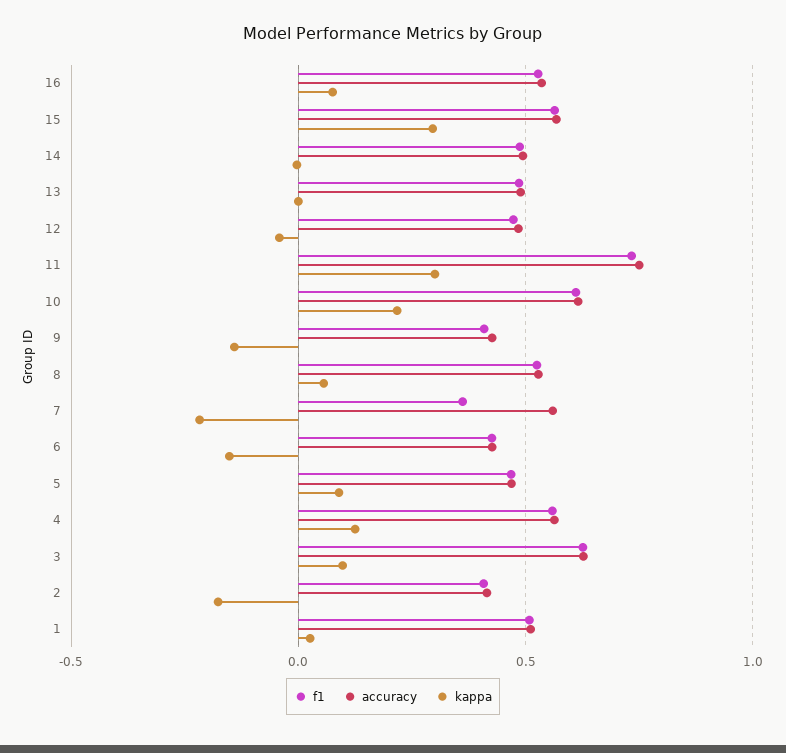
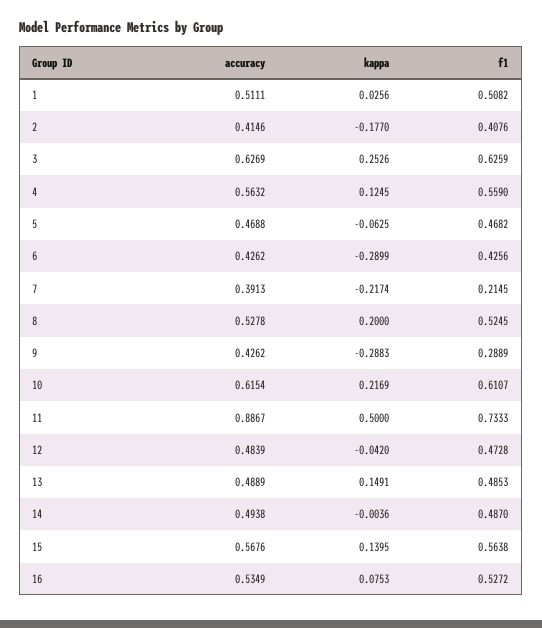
  {
    "f1": {
      "16": 0.5272,
      "15": 0.5638,
      "14": 0.487,
      "13": 0.4853,
      "12": 0.4728,
      "11": 0.7333,
      "10": 0.6107,
-     "9": 0.4,
+     "9": 0.2889,
      "8": 0.5245,
-     "7": 0.35,
+     "7": 0.2145,
      "6": 0.4256,
      "5": 0.4682,
      "4": 0.559,
      "3": 0.6259,
      "2": 0.4076,
      "1": 0.5082
    },
    "accuracy": {
      "16": 0.5349,
      "15": 0.5676,
      "14": 0.4938,
      "13": 0.4889,
      "12": 0.4839,
-     "11": 0.75,
+     "11": 0.8867,
      "10": 0.6154,
      "9": 0.4262,
      "8": 0.5278,
-     "7": 0.55,
+     "7": 0.3913,
      "6": 0.4262,
      "5": 0.4688,
      "4": 0.5632,
      "3": 0.6269,
      "2": 0.4146,
      "1": 0.5111
    },
    "kappa": {
      "16": 0.0753,
-     "15": 0.3,
+     "15": 0.1395,
      "14": -0.0036,
-     "13": 0,
+     "13": 0.1491,
      "12": -0.042,
-     "11": 0.3,
+     "11": 0.5,
      "10": 0.2169,
-     "9": -0.15,
+     "9": -0.2883,
-     "8": 0.05,
+     "8": 0.2,
      "7": -0.2174,
-     "6": -0.15,
+     "6": -0.2899,
-     "5": 0.1,
+     "5": -0.0625,
      "4": 0.1245,
-     "3": 0.1,
+     "3": 0.2526,
      "2": -0.177,
      "1": 0.0256
    }
  }

